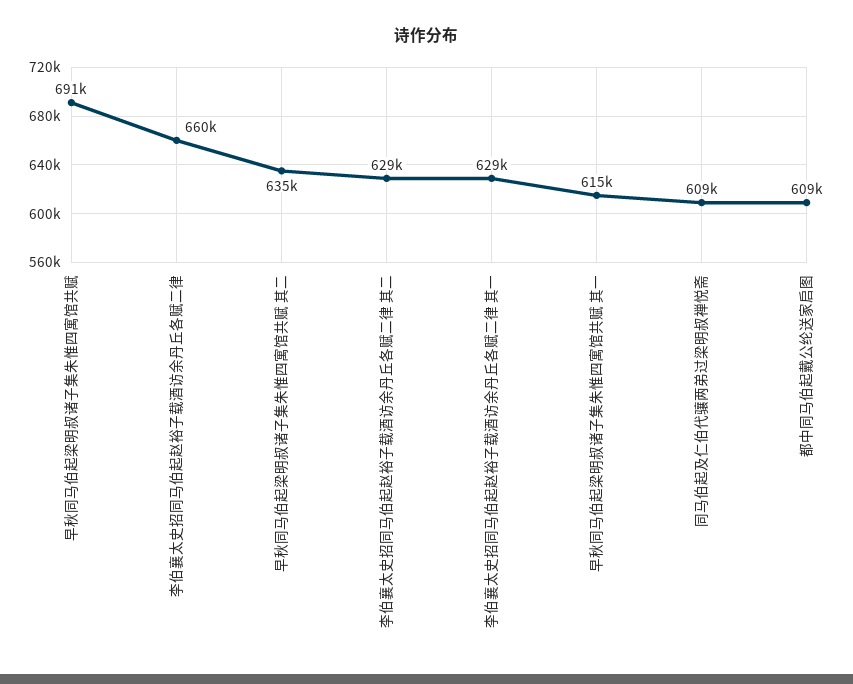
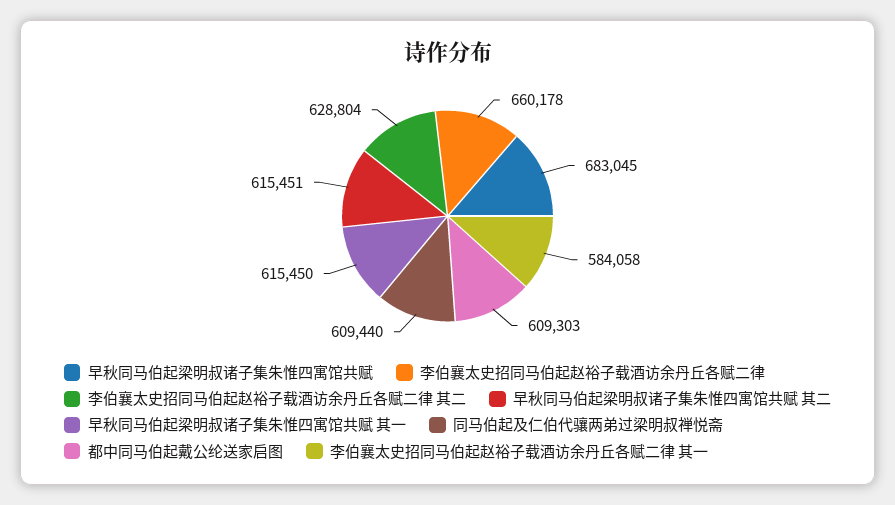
  {
-   "早秋同马伯起梁明叔诸子集朱惟四寓馆共赋": 691000,
+   "早秋同马伯起梁明叔诸子集朱惟四寓馆共赋": 683045,
    "李伯襄太史招同马伯起赵裕子载酒访余丹丘各赋二律": 660178,
-   "早秋同马伯起梁明叔诸子集朱惟四寓馆共赋 其二": 635000,
+   "早秋同马伯起梁明叔诸子集朱惟四寓馆共赋 其二": 615451,
    "李伯襄太史招同马伯起赵裕子载酒访余丹丘各赋二律 其二": 628804,
-   "李伯襄太史招同马伯起赵裕子载酒访余丹丘各赋二律 其一": 629000,
+   "李伯襄太史招同马伯起赵裕子载酒访余丹丘各赋二律 其一": 584058,
    "早秋同马伯起梁明叔诸子集朱惟四寓馆共赋 其一": 615450,
    "同马伯起及仁伯代骧两弟过梁明叔禅悦斋": 609440,
    "都中同马伯起戴公纶送家启图": 609303
  }

